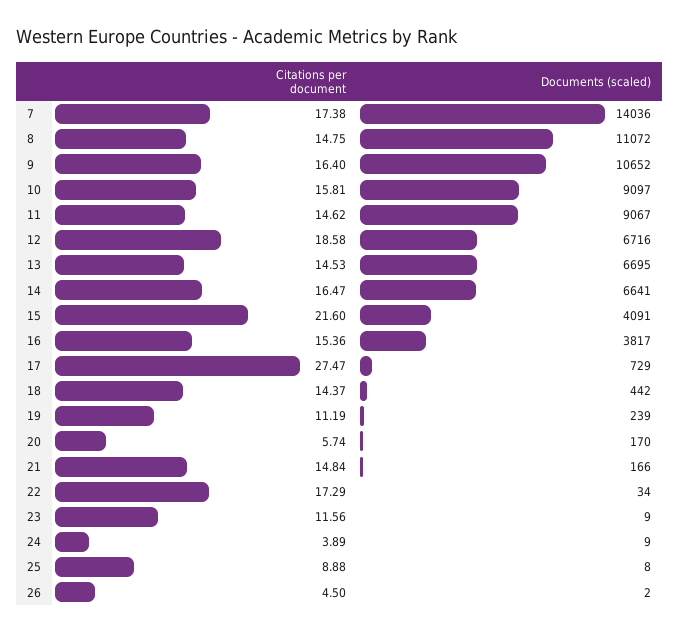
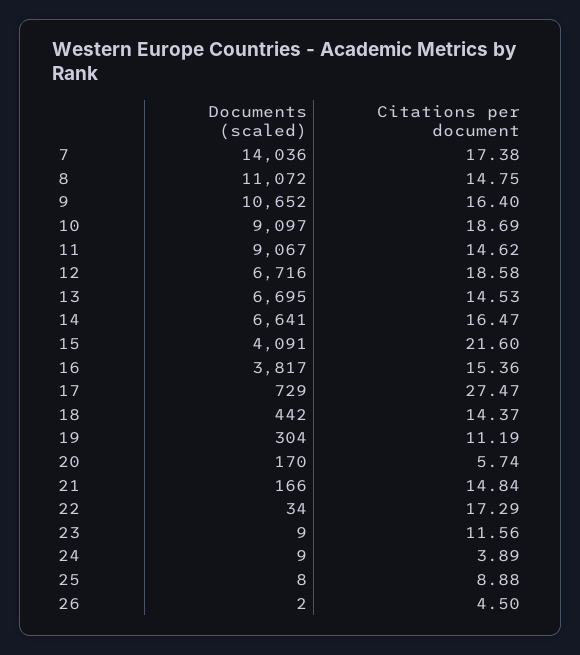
  {
    "Citations per document": {
      "7": 17.38,
      "8": 14.75,
      "9": 16.4,
-     "10": 15.81,
+     "10": 18.69,
      "11": 14.62,
      "12": 18.58,
      "13": 14.53,
      "14": 16.47,
      "15": 21.6,
      "16": 15.36,
      "17": 27.47,
      "18": 14.37,
      "19": 11.19,
      "20": 5.74,
      "21": 14.84,
      "22": 17.29,
      "23": 11.56,
      "24": 3.89,
      "25": 8.88,
      "26": 4.5
    },
    "Documents (scaled)": {
      "7": 14036,
      "8": 11072,
      "9": 10652,
      "10": 9097,
      "11": 9067,
      "12": 6716,
      "13": 6695,
      "14": 6641,
      "15": 4091,
      "16": 3817,
      "17": 729,
      "18": 442,
-     "19": 239,
+     "19": 304,
      "20": 170,
      "21": 166,
      "22": 34,
      "23": 9,
      "24": 9,
      "25": 8,
      "26": 2
    }
  }

